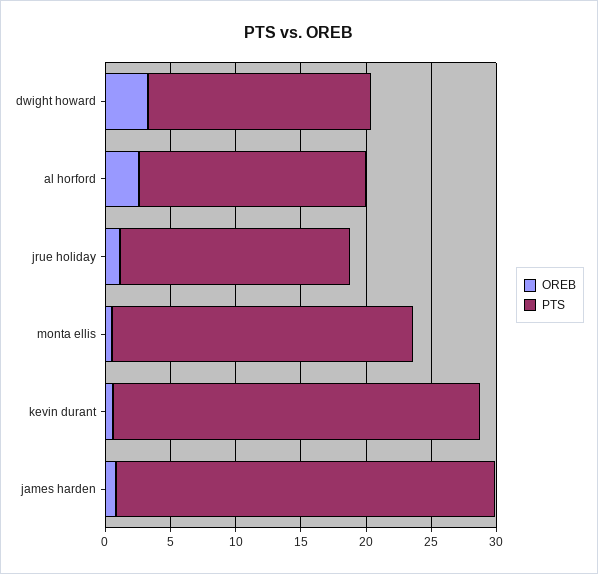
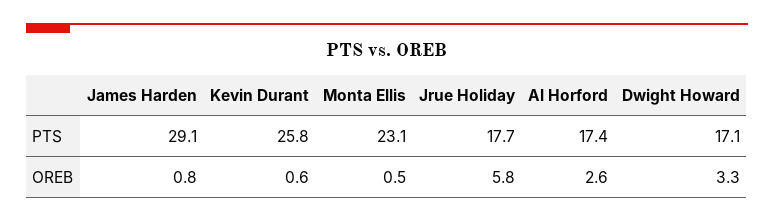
  {
    "OREB": {
      "dwight howard": 3.3,
      "al horford": 2.6,
-     "jrue holiday": 1,
+     "jrue holiday": 5.8,
      "monta ellis": 0.5,
      "kevin durant": 0.6,
      "james harden": 0.8
    },
    "PTS": {
      "dwight howard": 17.1,
      "al horford": 17.4,
      "jrue holiday": 17.7,
      "monta ellis": 23.1,
-     "kevin durant": 28,
+     "kevin durant": 25.8,
      "james harden": 29.1
    }
  }

